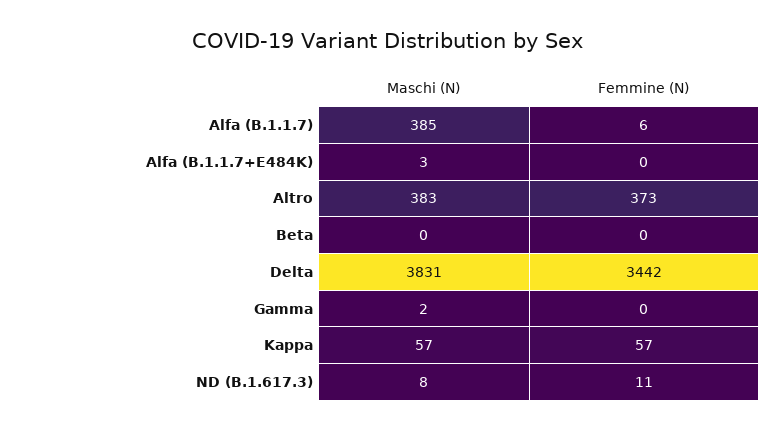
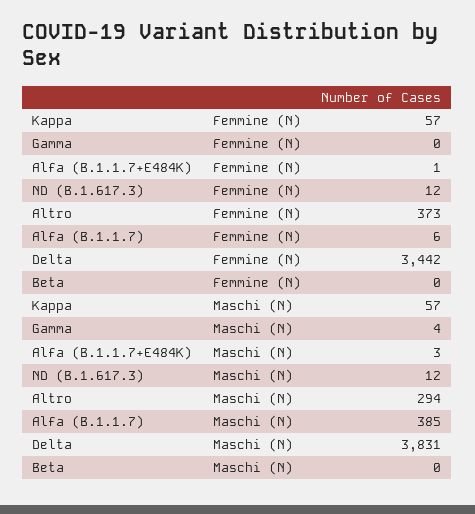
  {
    "Maschi (N)": {
      "Alfa (B.1.1.7)": 385,
      "Alfa (B.1.1.7+E484K)": 3,
-     "Altro": 383,
+     "Altro": 294,
      "Beta": 0,
      "Delta": 3831,
-     "Gamma": 2,
+     "Gamma": 4,
      "Kappa": 57,
-     "ND (B.1.617.3)": 8
+     "ND (B.1.617.3)": 12
    },
    "Femmine (N)": {
      "Alfa (B.1.1.7)": 6,
-     "Alfa (B.1.1.7+E484K)": 0,
+     "Alfa (B.1.1.7+E484K)": 1,
      "Altro": 373,
      "Beta": 0,
      "Delta": 3442,
      "Gamma": 0,
      "Kappa": 57,
-     "ND (B.1.617.3)": 11
+     "ND (B.1.617.3)": 12
    }
  }

